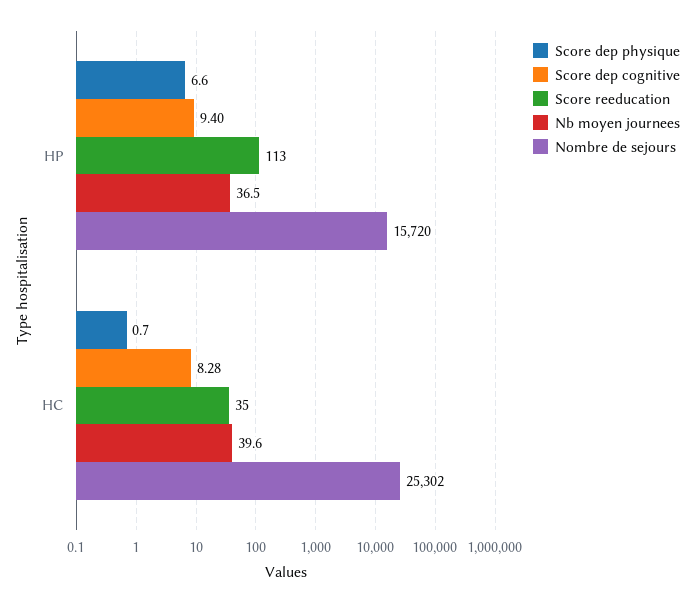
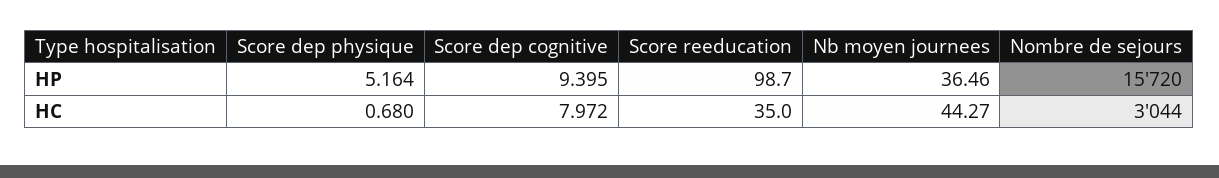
  {
    "Score dep physique": {
-     "HP": 6.6,
+     "HP": 5.164,
      "HC": 0.68
    },
    "Score dep cognitive": {
      "HP": 9.395,
-     "HC": 8.28
+     "HC": 7.972
    },
    "Score reeducation": {
-     "HP": 113,
+     "HP": 98.7,
      "HC": 35
    },
    "Nb moyen journees": {
      "HP": 36.46,
-     "HC": 39.6
+     "HC": 44.27
    },
    "Nombre de sejours": {
      "HP": 15720,
-     "HC": 25302
+     "HC": 3044
    }
  }

